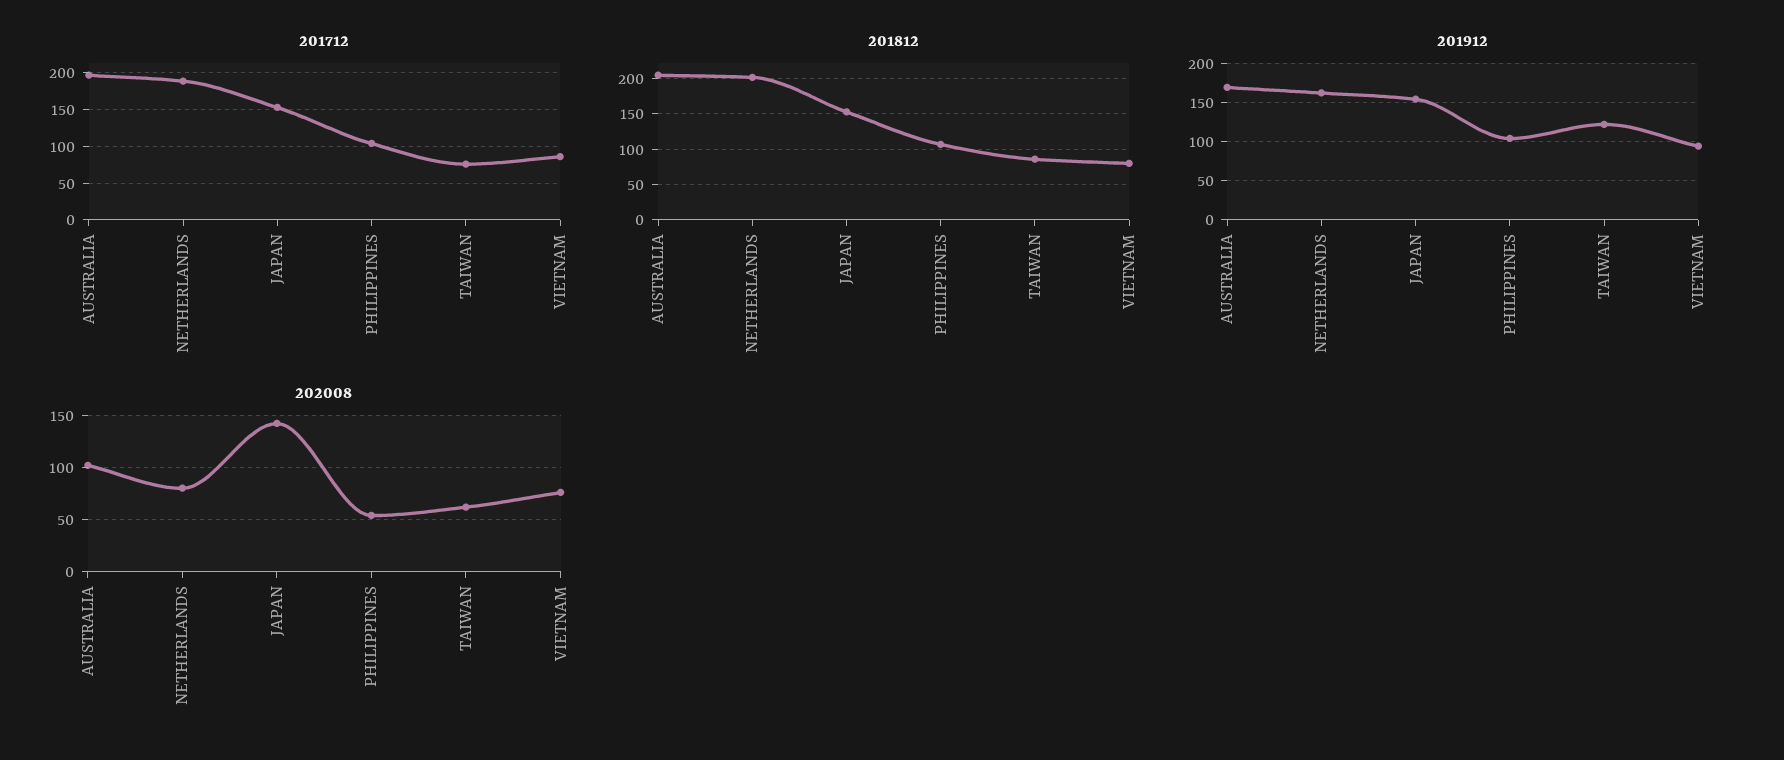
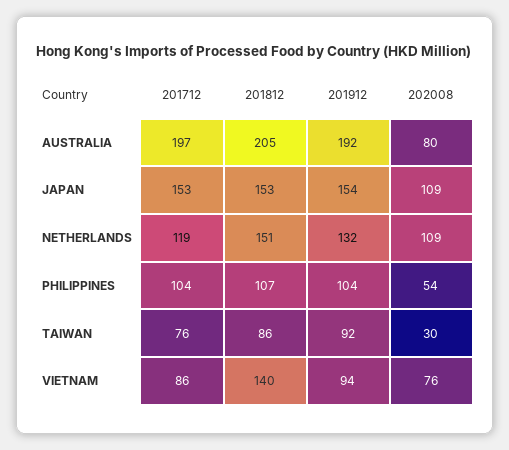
  {
    "201712": {
      "AUSTRALIA": 197,
-     "NETHERLANDS": 190,
+     "NETHERLANDS": 119,
      "JAPAN": 153,
      "PHILIPPINES": 104,
      "TAIWAN": 76,
      "VIETNAM": 86
    },
    "201812": {
      "AUSTRALIA": 205,
-     "NETHERLANDS": 200,
+     "NETHERLANDS": 151,
      "JAPAN": 153,
      "PHILIPPINES": 107,
      "TAIWAN": 86,
-     "VIETNAM": 80
+     "VIETNAM": 140
    },
    "201912": {
-     "AUSTRALIA": 170,
+     "AUSTRALIA": 192,
-     "NETHERLANDS": 160,
+     "NETHERLANDS": 132,
      "JAPAN": 154,
      "PHILIPPINES": 104,
-     "TAIWAN": 120,
+     "TAIWAN": 92,
      "VIETNAM": 94
    },
    "202008": {
-     "AUSTRALIA": 100,
+     "AUSTRALIA": 80,
-     "NETHERLANDS": 80,
+     "NETHERLANDS": 109,
-     "JAPAN": 140,
+     "JAPAN": 109,
      "PHILIPPINES": 54,
-     "TAIWAN": 60,
+     "TAIWAN": 30,
      "VIETNAM": 76
    }
  }

